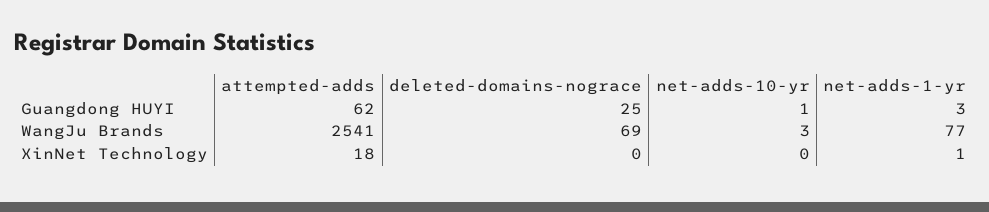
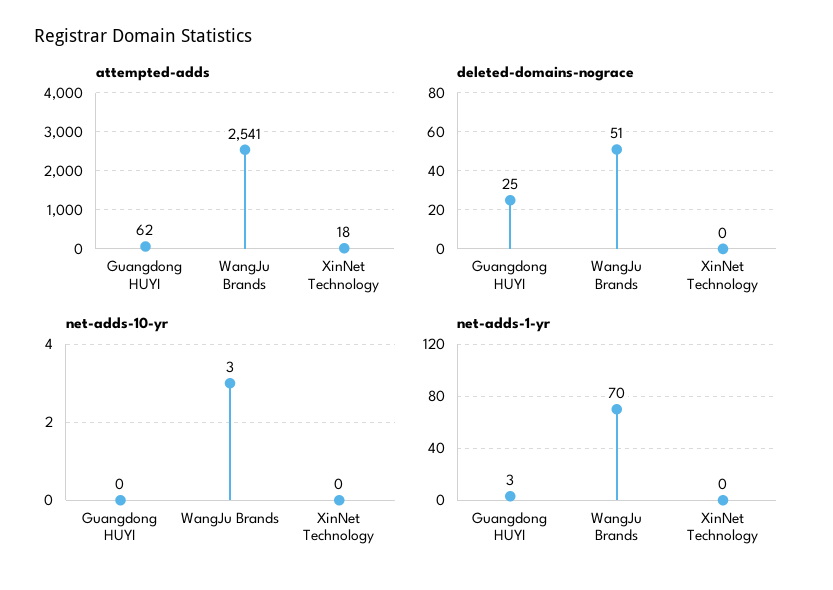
  {
    "attempted-adds": {
      "Guangdong HUYI": 62,
      "WangJu Brands": 2541,
      "XinNet Technology": 18
    },
    "deleted-domains-nograce": {
      "Guangdong HUYI": 25,
-     "WangJu Brands": 69,
+     "WangJu Brands": 51,
      "XinNet Technology": 0
    },
    "net-adds-10-yr": {
-     "Guangdong HUYI": 1,
+     "Guangdong HUYI": 0,
      "WangJu Brands": 3,
      "XinNet Technology": 0
    },
    "net-adds-1-yr": {
      "Guangdong HUYI": 3,
-     "WangJu Brands": 77,
+     "WangJu Brands": 70,
-     "XinNet Technology": 1
+     "XinNet Technology": 0
    }
  }

